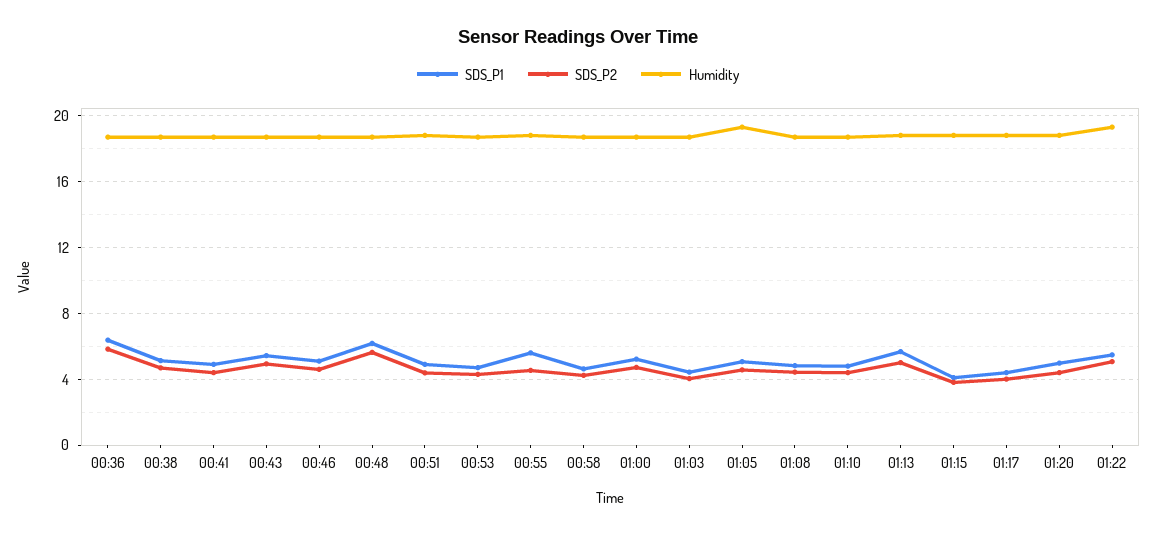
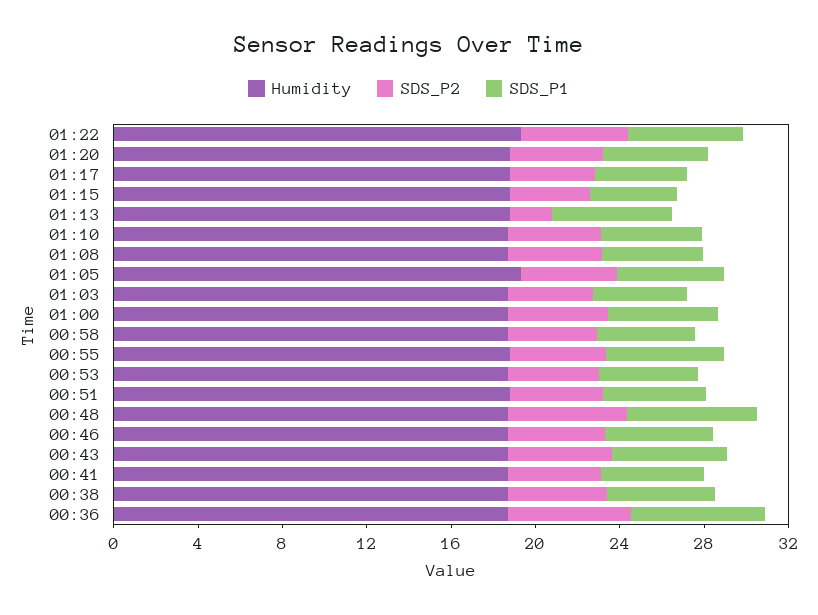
  {
    "SDS_P1": {
      "00:36": 6.5,
      "00:38": 5,
      "00:41": 5,
      "00:43": 5.5,
      "00:46": 5,
      "00:48": 6,
      "00:51": 5,
      "00:53": 4.5,
      "00:55": 5.5,
      "00:58": 4.5,
      "01:00": 5,
      "01:03": 4.5,
      "01:05": 5,
      "01:08": 5,
      "01:10": 5,
      "01:13": 5.5,
      "01:15": 4,
      "01:17": 4.5,
      "01:20": 5,
      "01:22": 5.5
    },
    "SDS_P2": {
      "00:36": 6,
      "00:38": 4.5,
      "00:41": 4.5,
      "00:43": 5,
      "00:46": 4.5,
      "00:48": 5.5,
      "00:51": 4.5,
      "00:53": 4.5,
      "00:55": 4.5,
      "00:58": 4,
      "01:00": 4.5,
      "01:03": 4,
      "01:05": 4.5,
      "01:08": 4.5,
      "01:10": 4.5,
-     "01:13": 5,
+     "01:13": 2,
      "01:15": 4,
      "01:17": 4,
      "01:20": 4.5,
      "01:22": 5
    },
    "Humidity": {
      "00:36": 18.5,
      "00:38": 18.5,
      "00:41": 18.5,
      "00:43": 18.5,
      "00:46": 18.5,
      "00:48": 18.5,
      "00:51": 19,
      "00:53": 18.5,
      "00:55": 19,
      "00:58": 18.5,
      "01:00": 18.5,
      "01:03": 18.5,
      "01:05": 19.5,
      "01:08": 18.5,
      "01:10": 18.5,
      "01:13": 19,
      "01:15": 19,
      "01:17": 19,
      "01:20": 19,
      "01:22": 19.5
    }
  }

